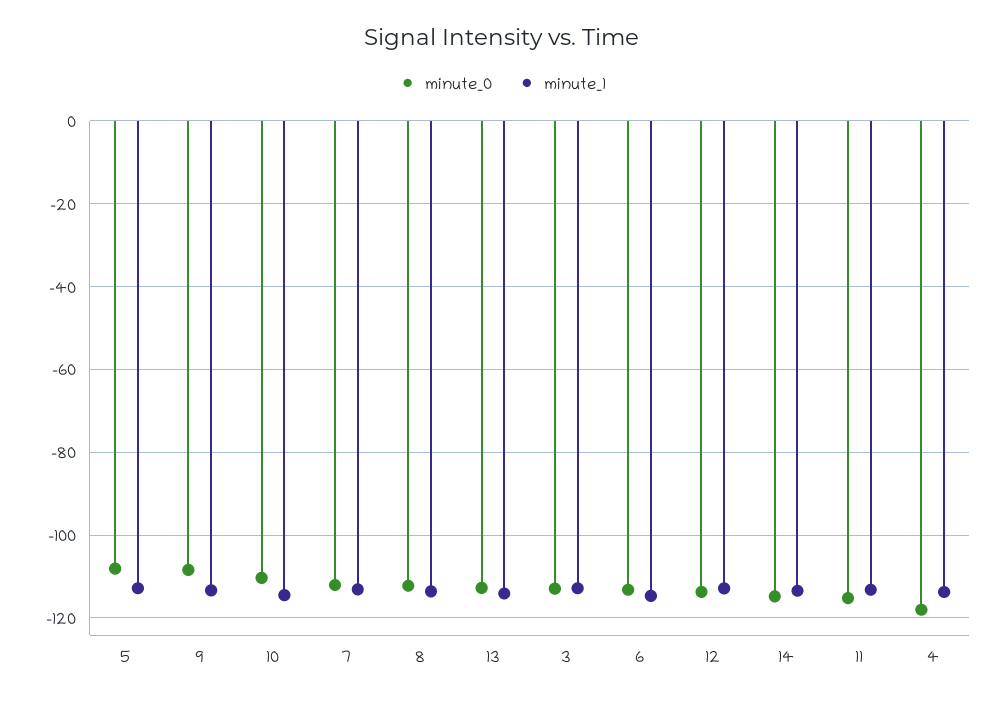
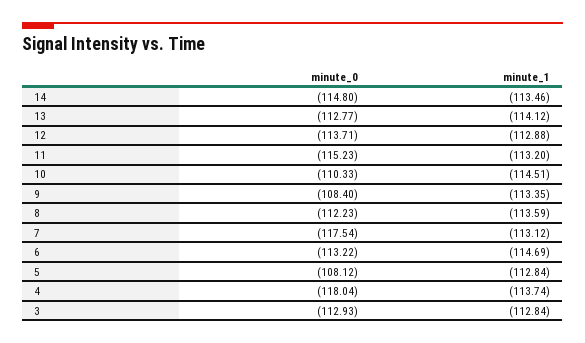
  {
    "minute_0": {
      "5": -108.12,
      "9": -108.4,
      "10": -110.33,
-     "7": -112,
+     "7": -117.54,
      "8": -112.23,
      "13": -112.77,
      "3": -112.93,
      "6": -113.22,
      "12": -113.71,
      "14": -114.8,
      "11": -115.23,
      "4": -118.04
    },
    "minute_1": {
      "5": -112.84,
      "9": -113.35,
      "10": -114.51,
      "7": -113.12,
      "8": -113.59,
      "13": -114.12,
      "3": -112.84,
      "6": -114.69,
      "12": -112.88,
      "14": -113.46,
      "11": -113.2,
      "4": -113.74
    }
  }

